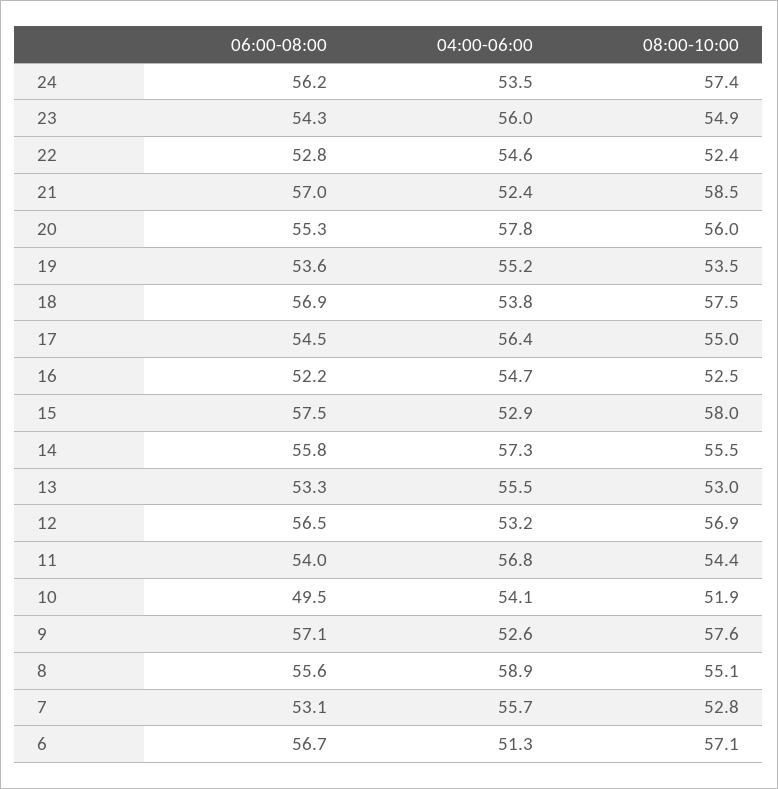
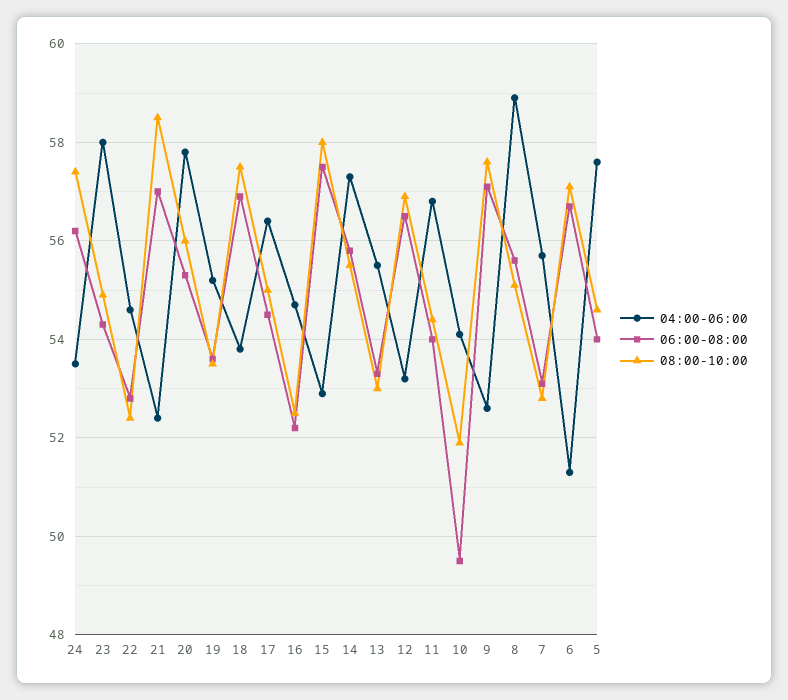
  {
    "06:00-08:00": {
      "24": 56.2,
      "23": 54.3,
      "22": 52.8,
      "21": 57,
      "20": 55.3,
      "19": 53.6,
      "18": 56.9,
      "17": 54.5,
      "16": 52.2,
      "15": 57.5,
      "14": 55.8,
      "13": 53.3,
      "12": 56.5,
      "11": 54,
      "10": 49.5,
      "9": 57.1,
      "8": 55.6,
      "7": 53.1,
-     "6": 56.7
+     "6": 56.7,
+     "5": 54
    },
    "04:00-06:00": {
      "24": 53.5,
-     "23": 56,
+     "23": 58,
      "22": 54.6,
      "21": 52.4,
      "20": 57.8,
      "19": 55.2,
      "18": 53.8,
      "17": 56.4,
      "16": 54.7,
      "15": 52.9,
      "14": 57.3,
      "13": 55.5,
      "12": 53.2,
      "11": 56.8,
      "10": 54.1,
      "9": 52.6,
      "8": 58.9,
      "7": 55.7,
-     "6": 51.3
+     "6": 51.3,
+     "5": 57.5
    },
    "08:00-10:00": {
      "24": 57.4,
      "23": 54.9,
      "22": 52.4,
      "21": 58.5,
      "20": 56,
      "19": 53.5,
      "18": 57.5,
      "17": 55,
      "16": 52.5,
      "15": 58,
      "14": 55.5,
      "13": 53,
      "12": 56.9,
      "11": 54.4,
      "10": 51.9,
      "9": 57.6,
      "8": 55.1,
      "7": 52.8,
-     "6": 57.1
+     "6": 57.1,
+     "5": 54.5
    }
  }

